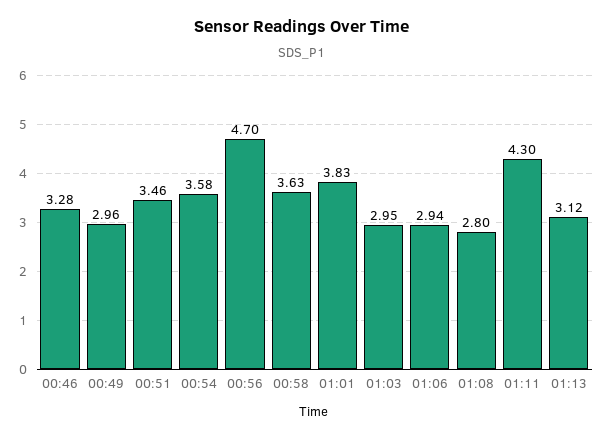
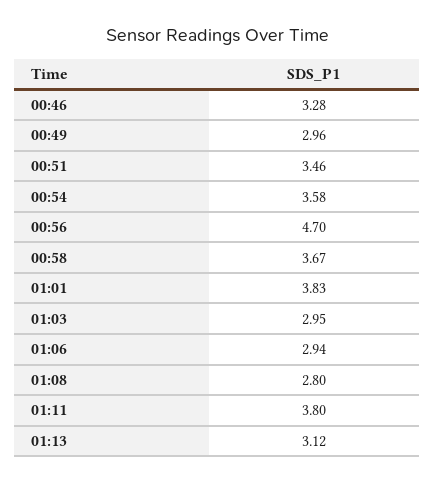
  {
    "00:46": 3.28,
    "00:49": 2.96,
    "00:51": 3.46,
    "00:54": 3.58,
    "00:56": 4.7,
-   "00:58": 3.63,
+   "00:58": 3.67,
    "01:01": 3.83,
    "01:03": 2.95,
    "01:06": 2.94,
    "01:08": 2.8,
-   "01:11": 4.3,
+   "01:11": 3.8,
    "01:13": 3.12
  }

